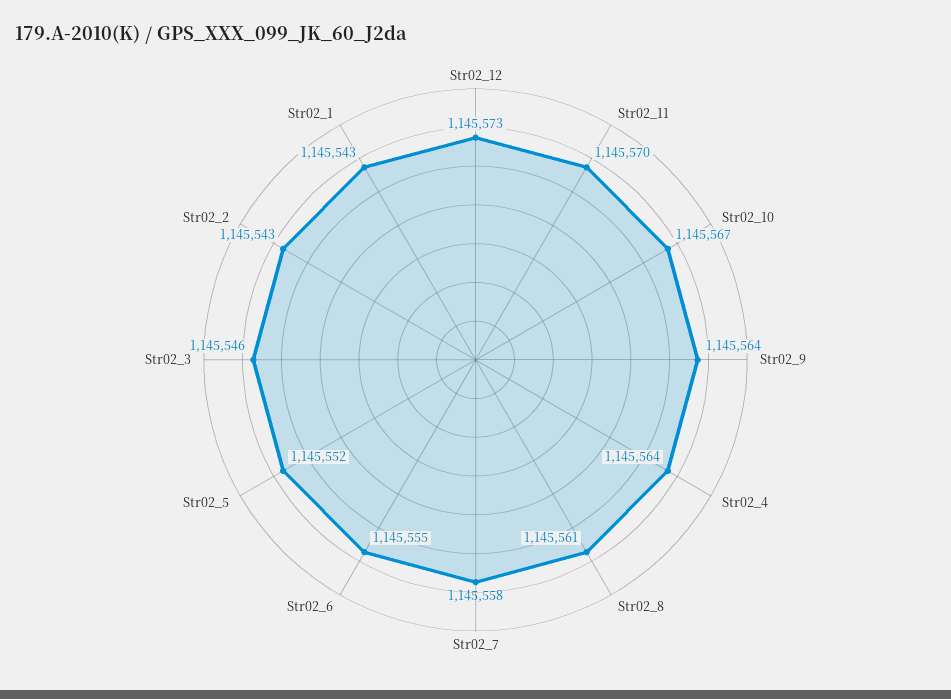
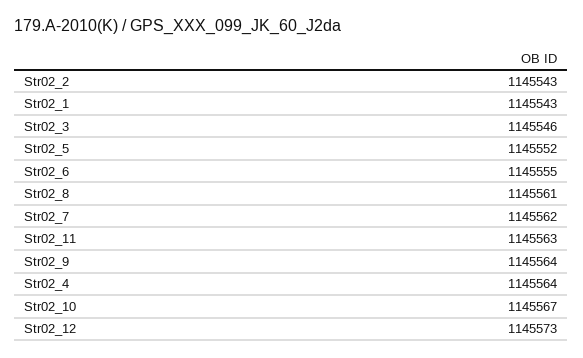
  {
    "Str02_12": 1145573,
-   "Str02_11": 1145570,
+   "Str02_11": 1145563,
    "Str02_10": 1145567,
    "Str02_9": 1145564,
    "Str02_4": 1145564,
    "Str02_8": 1145561,
-   "Str02_7": 1145558,
+   "Str02_7": 1145562,
    "Str02_6": 1145555,
    "Str02_5": 1145552,
    "Str02_3": 1145546,
    "Str02_2": 1145543,
    "Str02_1": 1145543
  }

